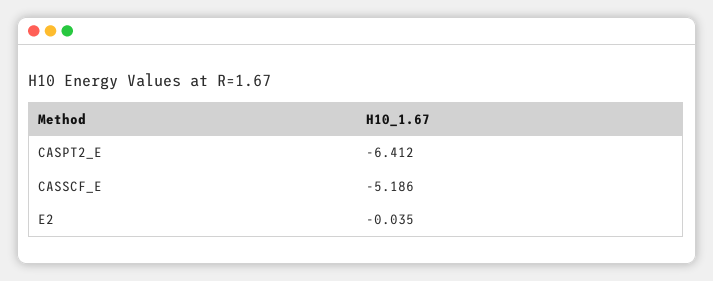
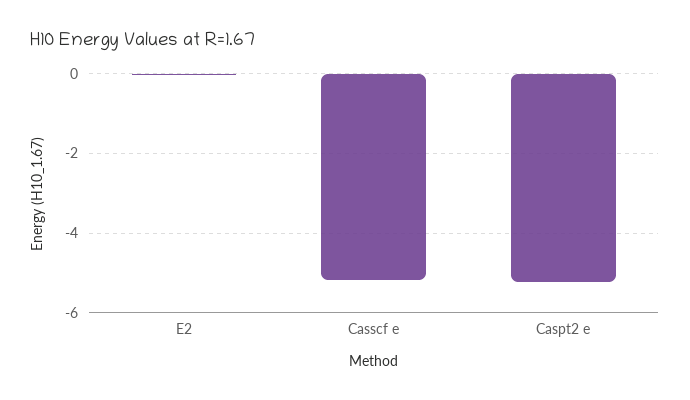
  {
-   "CASPT2_E": -6.412,
+   "CASPT2_E": -5.2,
    "CASSCF_E": -5.186,
    "E2": -0.035
  }

